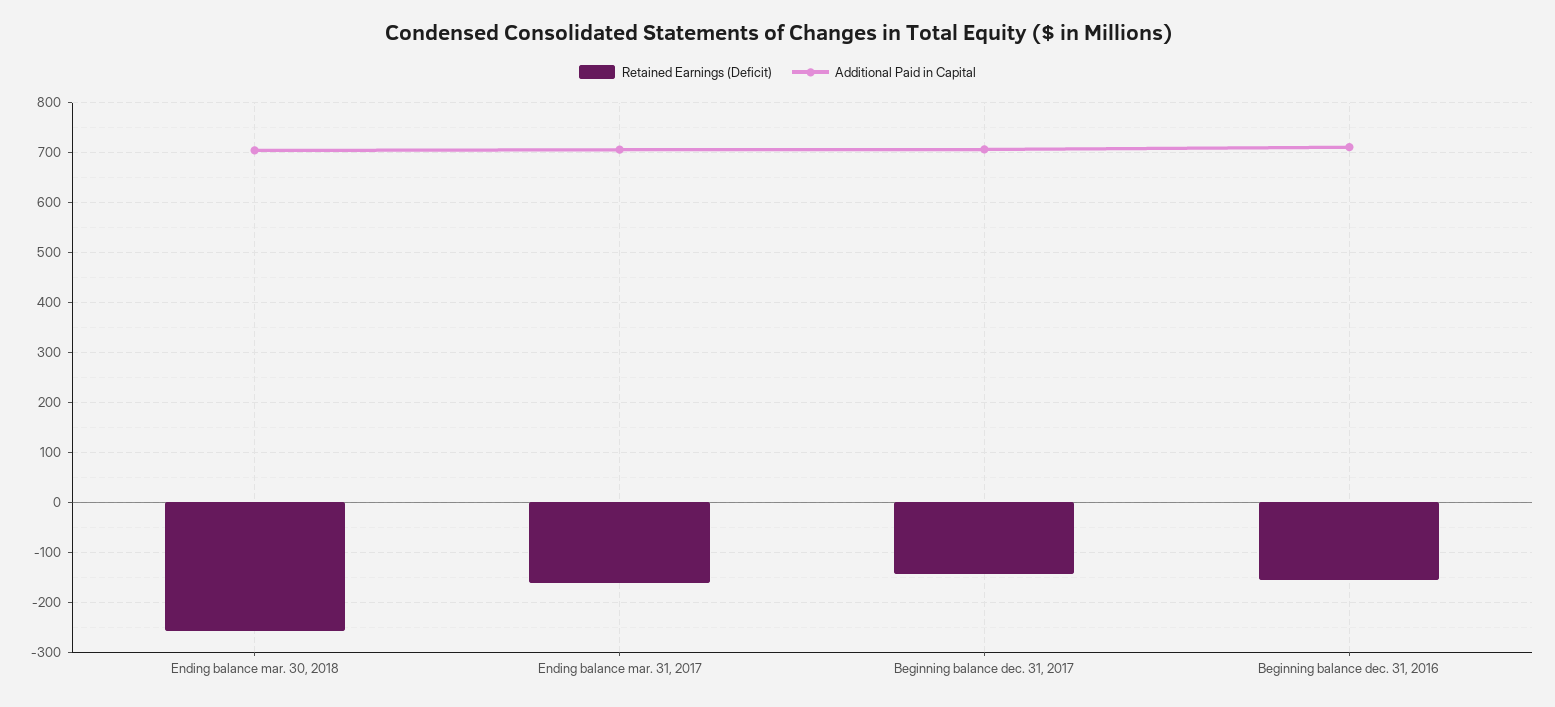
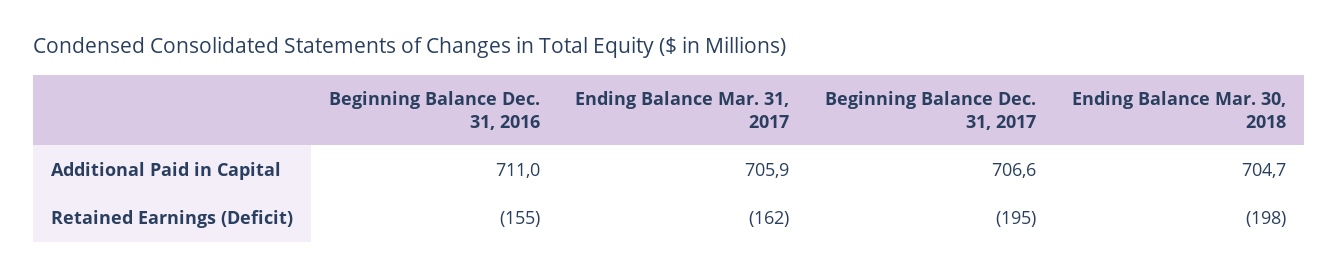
  {
    "Retained Earnings (Deficit)": {
-     "Ending balance mar. 30, 2018": -260,
+     "Ending balance mar. 30, 2018": -198,
      "Ending balance mar. 31, 2017": -162,
-     "Beginning balance dec. 31, 2017": -140,
+     "Beginning balance dec. 31, 2017": -195,
      "Beginning balance dec. 31, 2016": -155
    },
    "Additional Paid in Capital": {
      "Ending balance mar. 30, 2018": 704.7,
      "Ending balance mar. 31, 2017": 705.9,
      "Beginning balance dec. 31, 2017": 706.6,
      "Beginning balance dec. 31, 2016": 711
    }
  }

